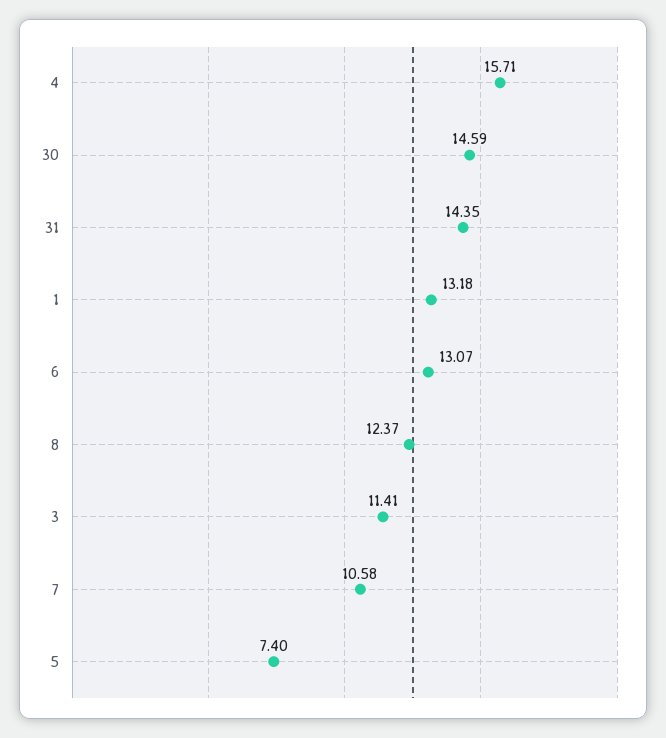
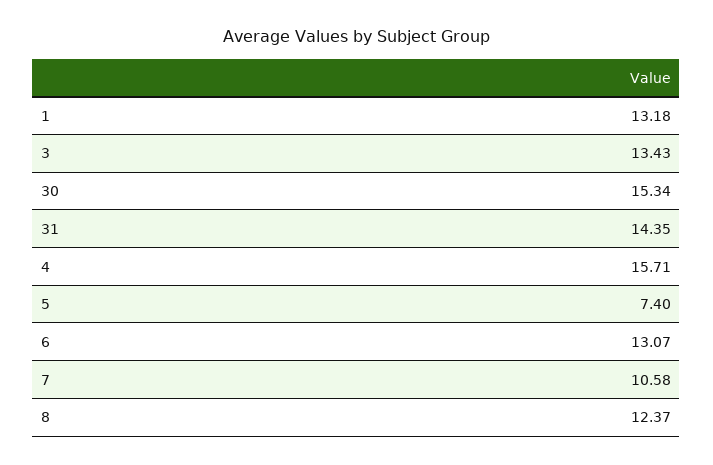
  {
    "4": 15.71,
-   "30": 14.59,
+   "30": 15.34,
    "31": 14.35,
    "1": 13.18,
    "6": 13.07,
    "8": 12.37,
-   "3": 11.41,
+   "3": 13.43,
    "7": 10.58,
    "5": 7.4
  }

